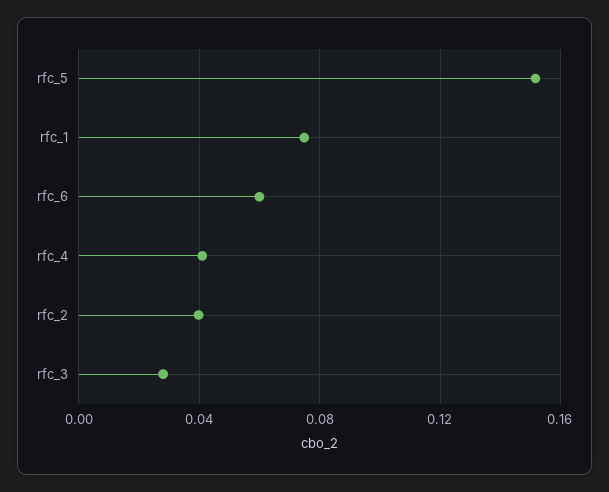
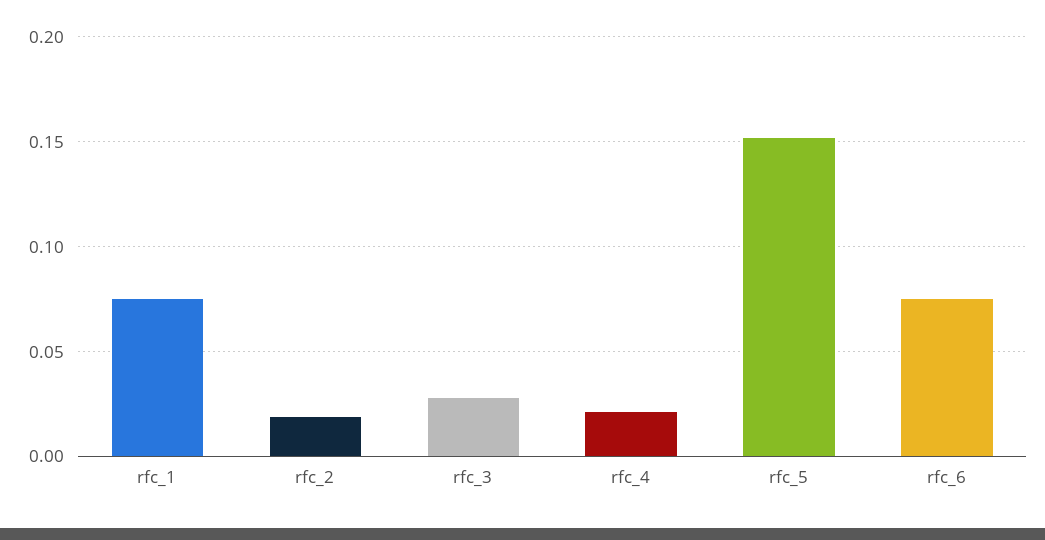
  {
    "rfc_5": 0.15,
    "rfc_1": 0.075,
-   "rfc_6": 0.06,
+   "rfc_6": 0.075,
-   "rfc_4": 0.04,
+   "rfc_4": 0.02,
-   "rfc_2": 0.04,
+   "rfc_2": 0.02,
    "rfc_3": 0.03
  }

